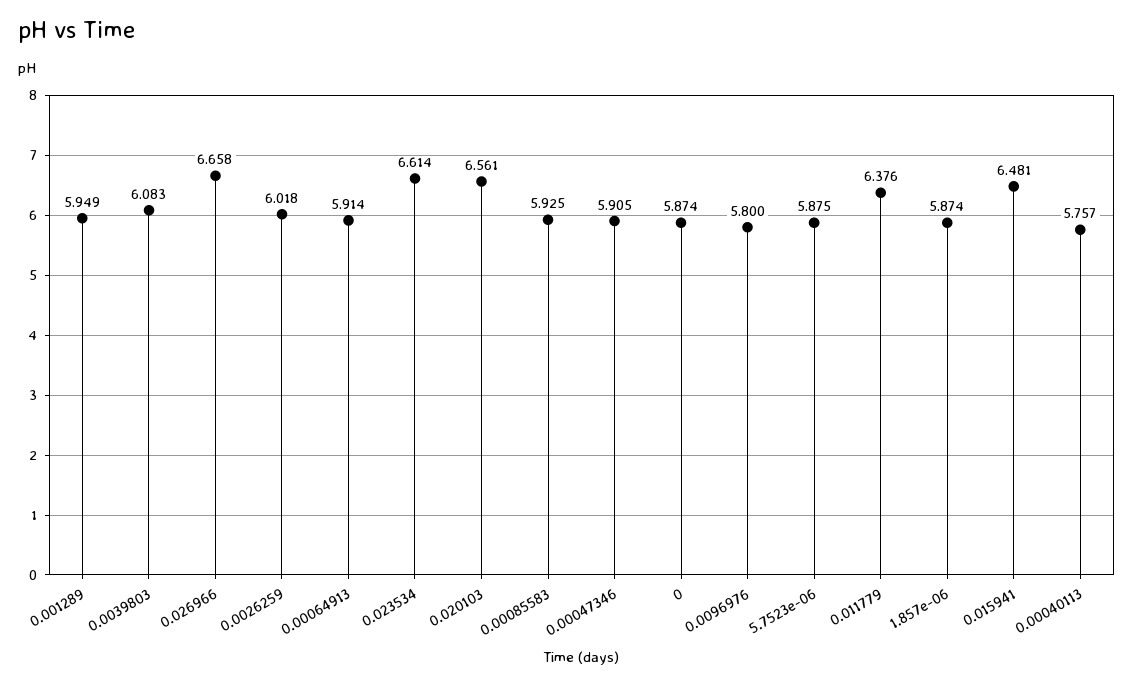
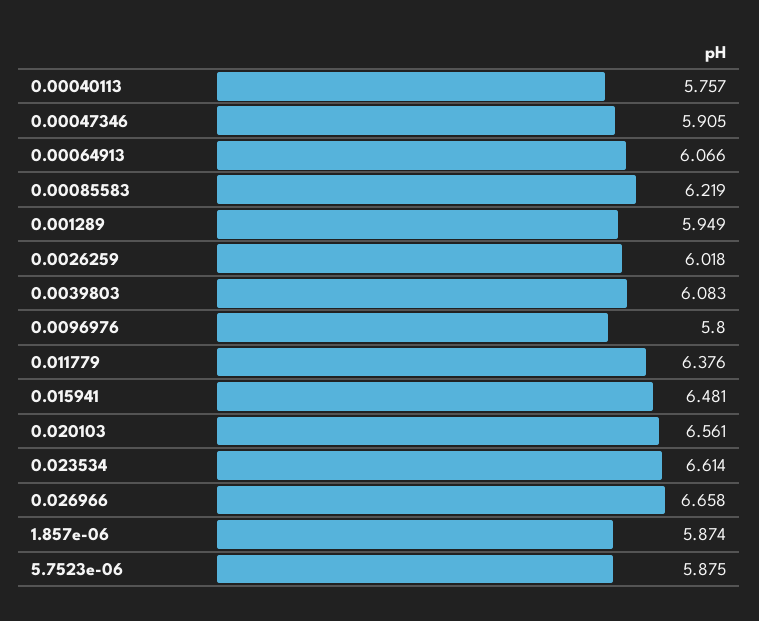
  {
    "0.001289": 5.949,
    "0.0039803": 6.083,
    "0.026966": 6.658,
    "0.0026259": 6.018,
-   "0.00064913": 5.914,
+   "0.00064913": 6.066,
    "0.023534": 6.614,
    "0.020103": 6.561,
-   "0.00085583": 5.925,
+   "0.00085583": 6.219,
    "0.00047346": 5.905,
-   "0": 5.874,
    "0.0096976": 5.8,
    "5.7523e-06": 5.875,
    "0.011779": 6.376,
    "1.857e-06": 5.874,
    "0.015941": 6.481,
    "0.00040113": 5.757
  }

